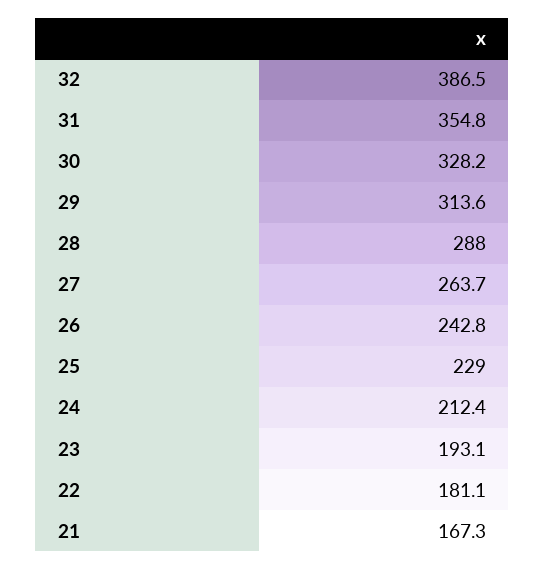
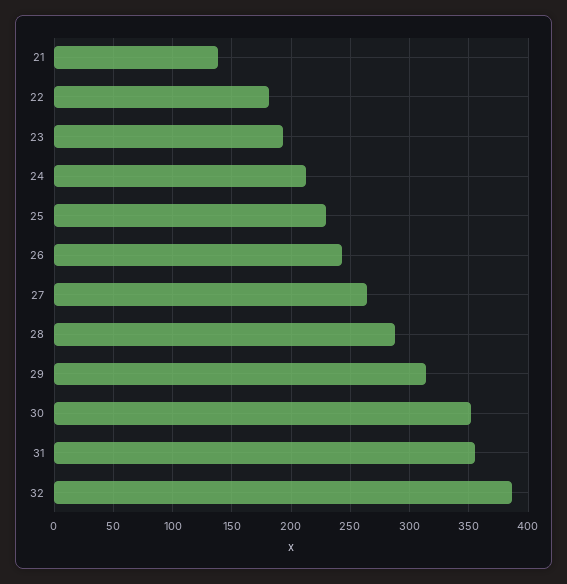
  {
    "32": 386.5,
    "31": 354.8,
-   "30": 328.2,
+   "30": 350,
    "29": 313.6,
    "28": 288,
    "27": 263.7,
    "26": 242.8,
    "25": 229,
    "24": 212.4,
    "23": 193.1,
    "22": 181.1,
-   "21": 167.3
+   "21": 140
  }

